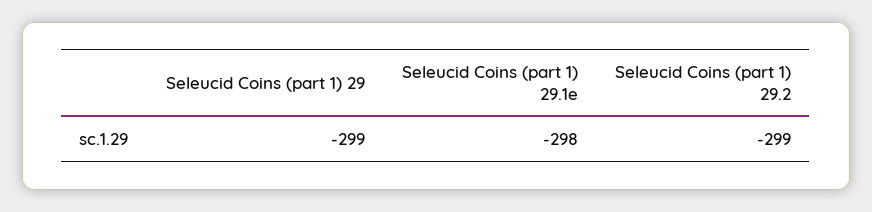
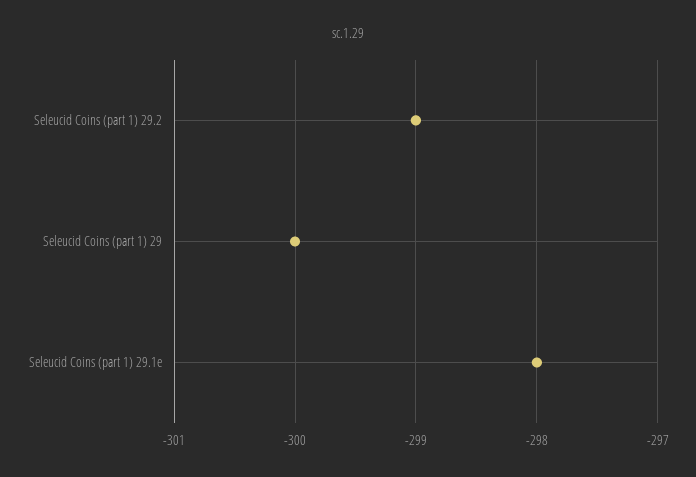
  {
-   "Seleucid Coins (part 1) 29": -299,
+   "Seleucid Coins (part 1) 29": -300,
    "Seleucid Coins (part 1) 29.1e": -298,
    "Seleucid Coins (part 1) 29.2": -299
  }

